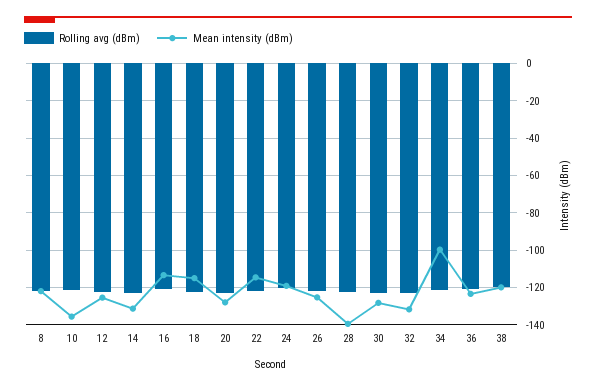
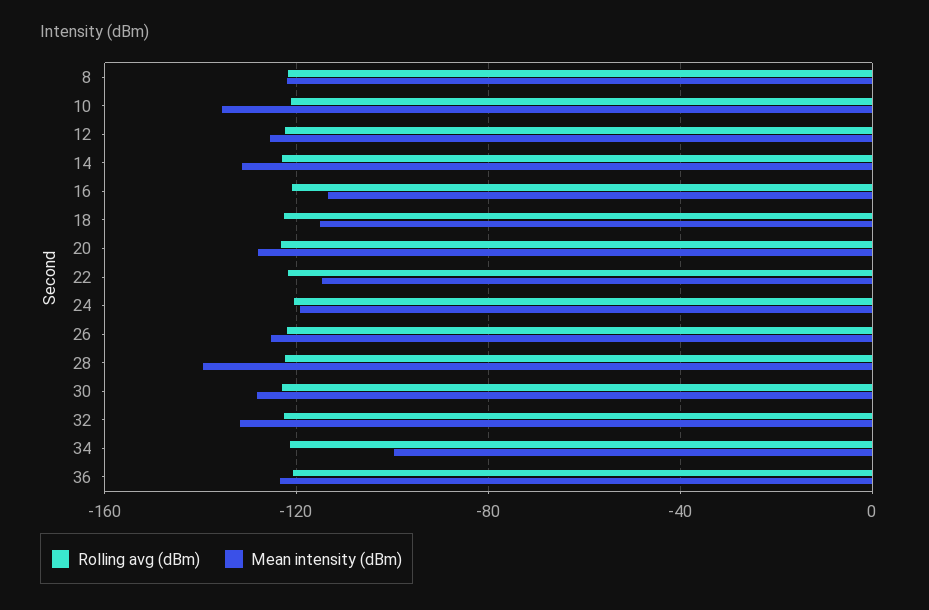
  {
    "Rolling avg (dBm)": {
      "8": -120,
      "10": -120,
      "12": -120,
      "14": -125,
      "16": -120,
      "18": -125,
      "20": -125,
      "22": -120,
      "24": -120,
      "26": -120,
      "28": -120,
      "30": -125,
      "32": -125,
      "34": -120,
-     "36": -120,
+     "36": -120
-     "38": -120
    },
    "Mean intensity (dBm)": {
      "8": -120,
      "10": -135,
      "12": -125,
      "14": -130,
      "16": -115,
      "18": -115,
      "20": -130,
      "22": -115,
      "24": -120,
      "26": -125,
      "28": -140,
      "30": -130,
      "32": -130,
      "34": -100,
-     "36": -125,
+     "36": -125
-     "38": -120
    }
  }

